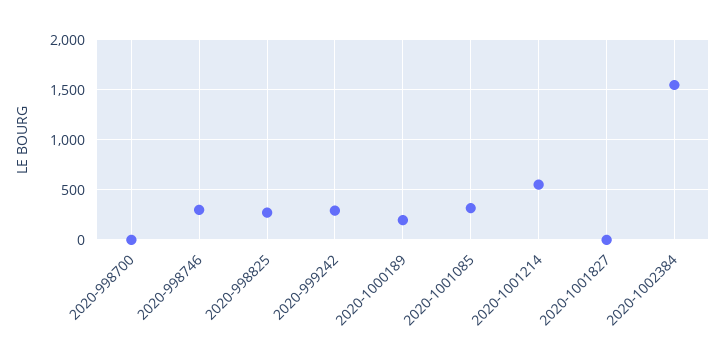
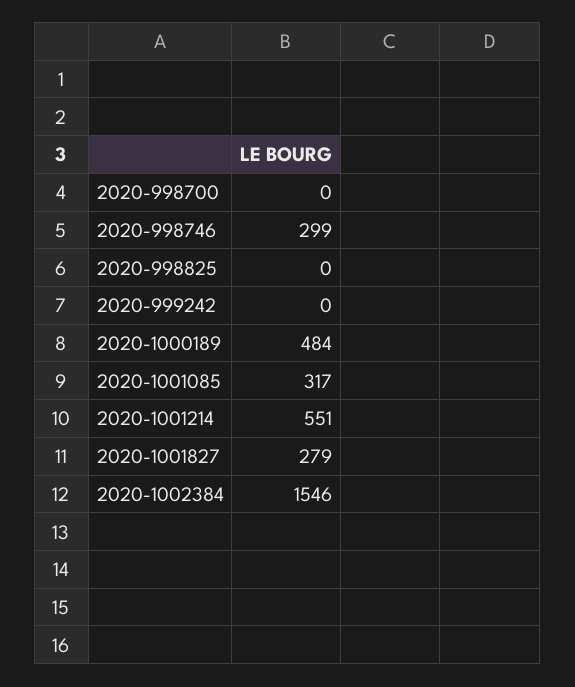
  {
    "2020-998700": 0,
    "2020-998746": 299,
-   "2020-998825": 300,
+   "2020-998825": 0,
-   "2020-999242": 300,
+   "2020-999242": 0,
-   "2020-1000189": 200,
+   "2020-1000189": 484,
    "2020-1001085": 317,
    "2020-1001214": 551,
-   "2020-1001827": 0,
+   "2020-1001827": 279,
    "2020-1002384": 1546
  }

